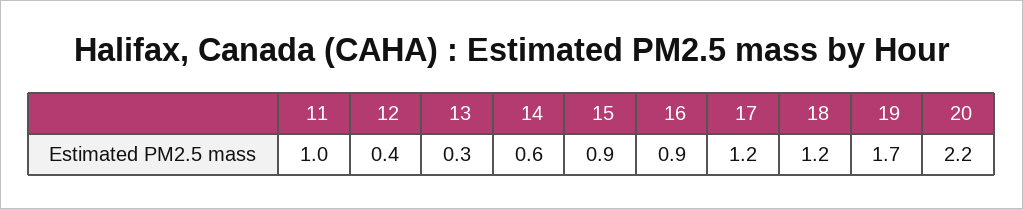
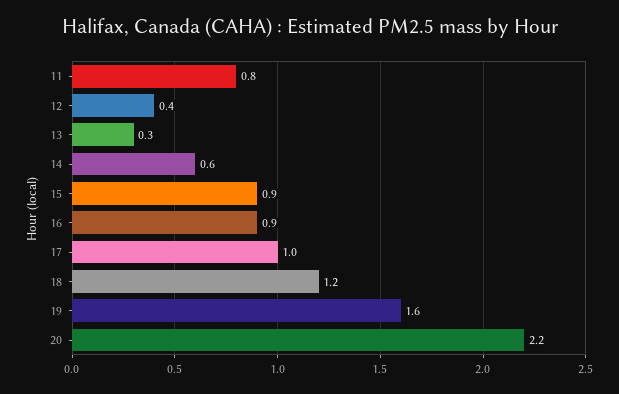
  {
-   "11": 1,
+   "11": 0.8,
    "12": 0.4,
    "13": 0.3,
    "14": 0.6,
    "15": 0.9,
    "16": 0.9,
-   "17": 1.2,
+   "17": 1,
    "18": 1.2,
-   "19": 1.7,
+   "19": 1.6,
    "20": 2.2
  }

